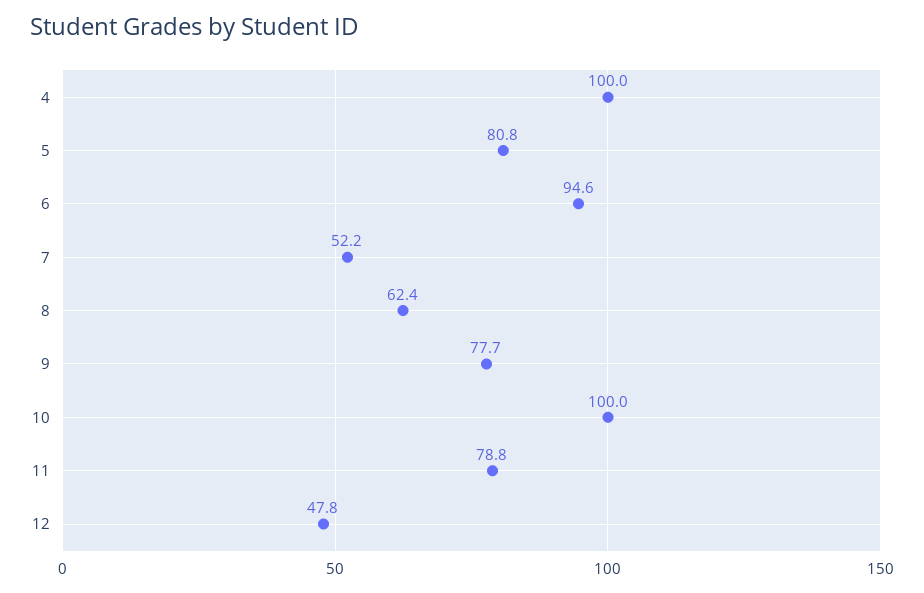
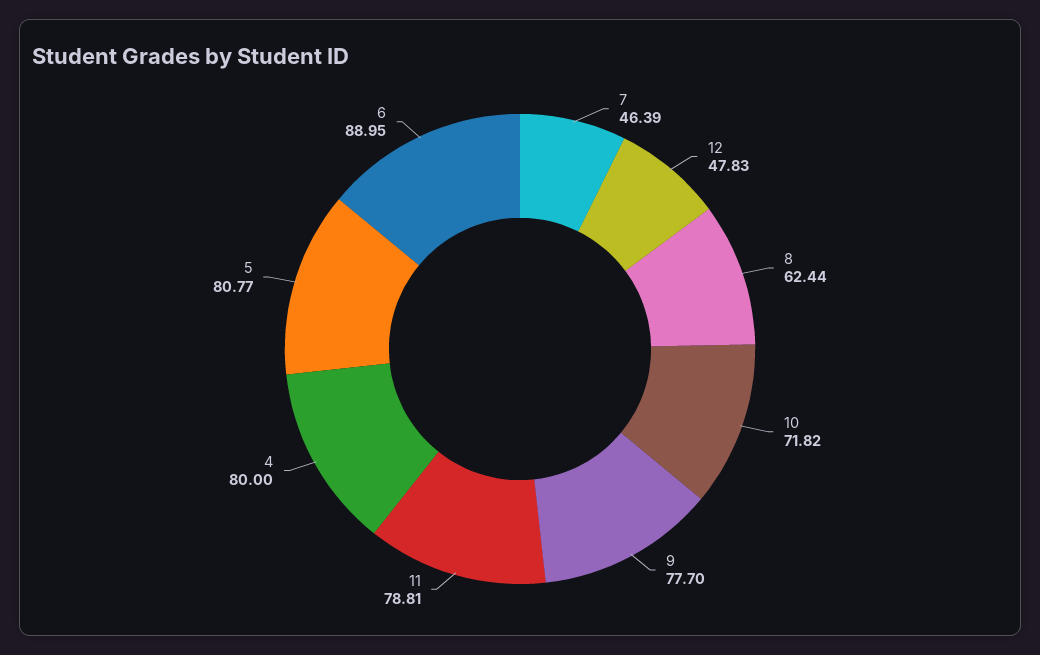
  {
-   "4": 100,
+   "4": 80,
    "5": 80.77,
-   "6": 94.6,
+   "6": 88.95,
-   "7": 52.2,
+   "7": 46.39,
    "8": 62.44,
    "9": 77.7,
-   "10": 100,
+   "10": 71.82,
    "11": 78.81,
    "12": 47.83
  }

